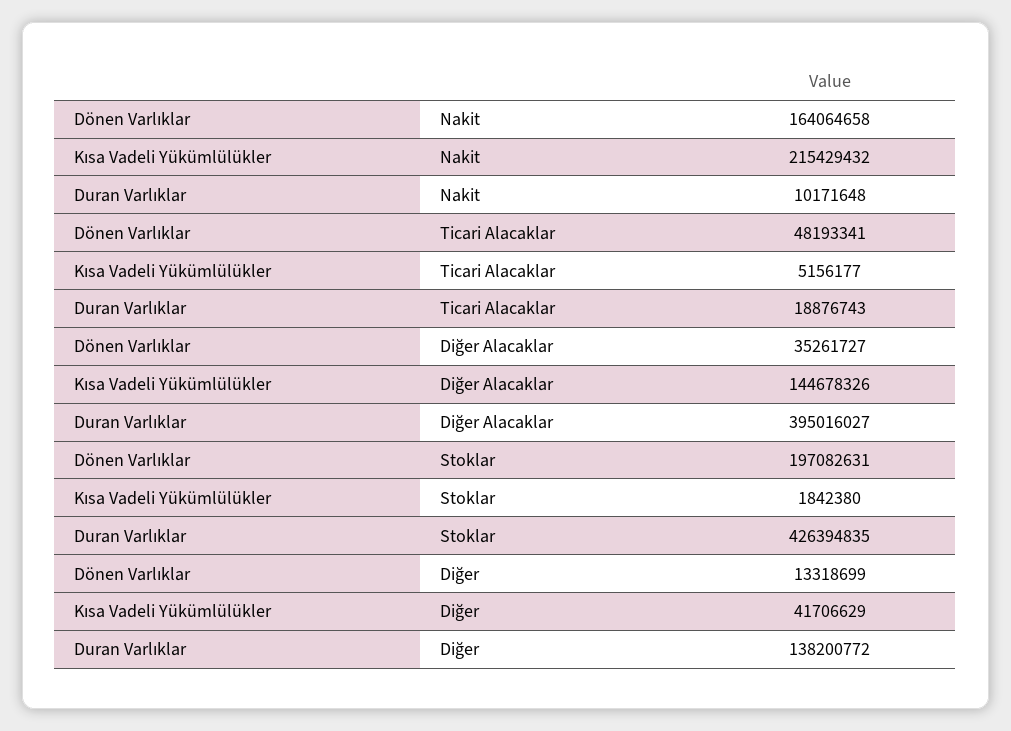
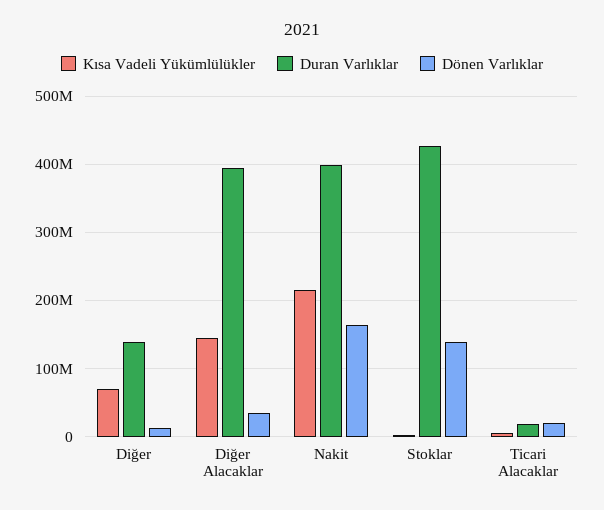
  {
    "Dönen Varlıklar": {
      "Nakit": 164064658,
-     "Ticari Alacaklar": 48193341,
+     "Ticari Alacaklar": 20000000,
      "Diğer Alacaklar": 35261727,
-     "Stoklar": 197082631,
+     "Stoklar": 140000000,
      "Diğer": 13318699
    },
    "Kısa Vadeli Yükümlülükler": {
      "Nakit": 215429432,
      "Ticari Alacaklar": 5156177,
      "Diğer Alacaklar": 144678326,
      "Stoklar": 1842380,
-     "Diğer": 41706629
+     "Diğer": 70000000
    },
    "Duran Varlıklar": {
-     "Nakit": 10171648,
+     "Nakit": 400000000,
      "Ticari Alacaklar": 18876743,
      "Diğer Alacaklar": 395016027,
      "Stoklar": 426394835,
      "Diğer": 138200772
    }
  }

